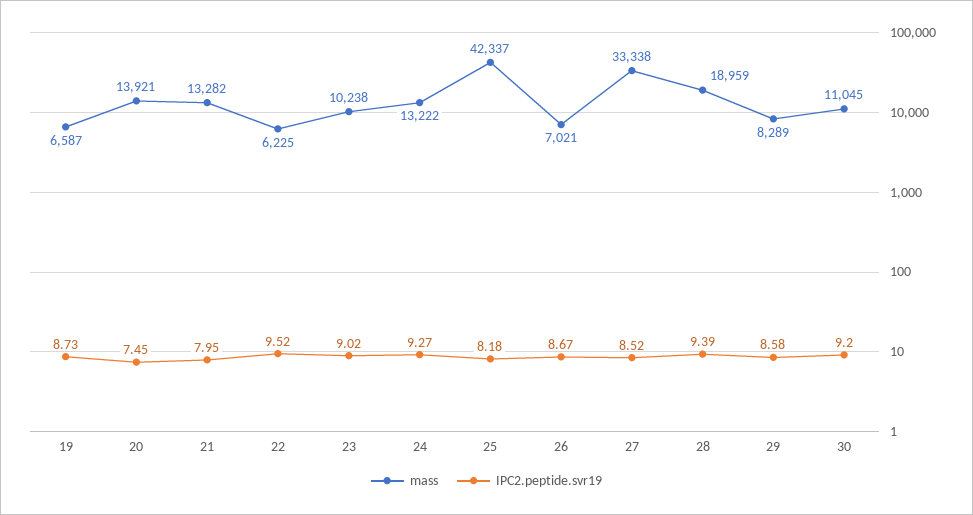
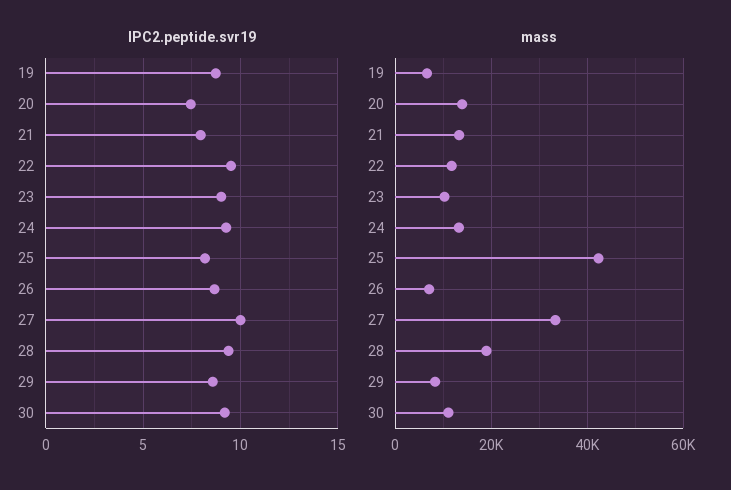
  {
    "mass": {
      "19": 6587,
      "20": 13921,
      "21": 13282,
-     "22": 6225,
+     "22": 12000,
      "23": 10238,
      "24": 13222,
      "25": 42337,
      "26": 7021,
      "27": 33338,
      "28": 18959,
      "29": 8289,
      "30": 11045
    },
    "IPC2.peptide.svr19": {
      "19": 8.73,
      "20": 7.45,
      "21": 7.95,
      "22": 9.52,
      "23": 9.02,
      "24": 9.27,
      "25": 8.18,
      "26": 8.67,
-     "27": 8.52,
+     "27": 10,
      "28": 9.39,
      "29": 8.58,
      "30": 9.2
    }
  }

